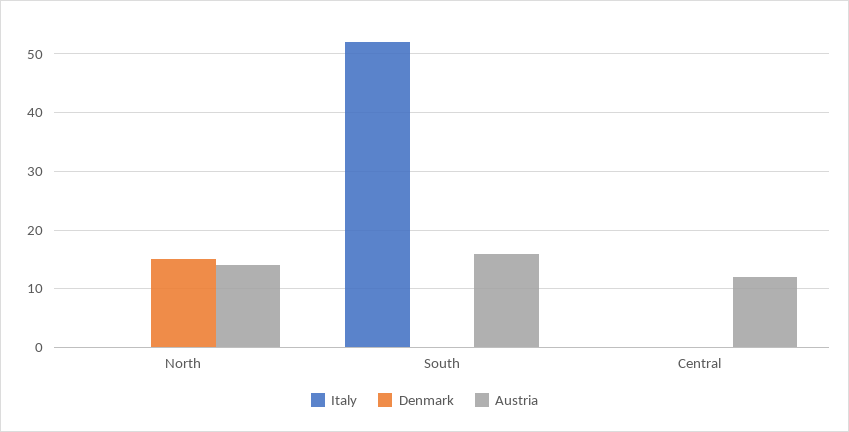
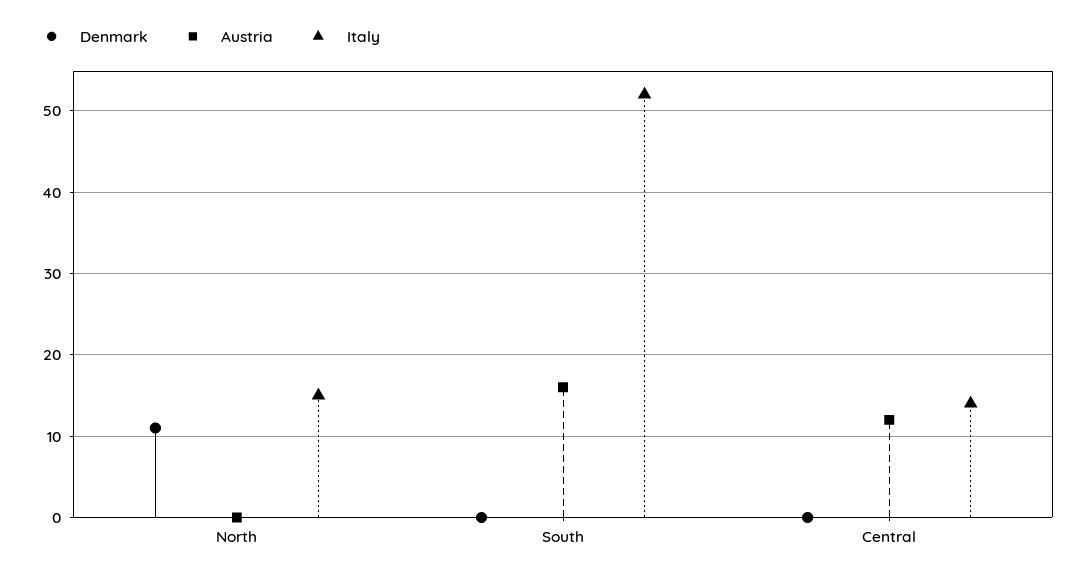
  {
    "Italy": {
-     "North": 0,
+     "North": 15,
      "South": 52,
-     "Central": 0
+     "Central": 14
    },
    "Denmark": {
-     "North": 15,
+     "North": 11,
      "South": 0,
      "Central": 0
    },
    "Austria": {
-     "North": 15,
+     "North": 0,
      "South": 16,
      "Central": 12
    }
  }

